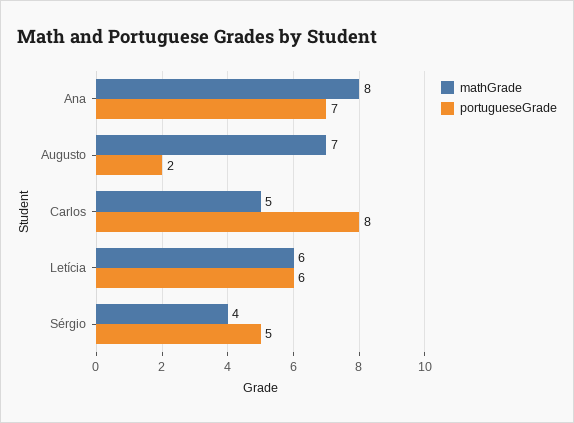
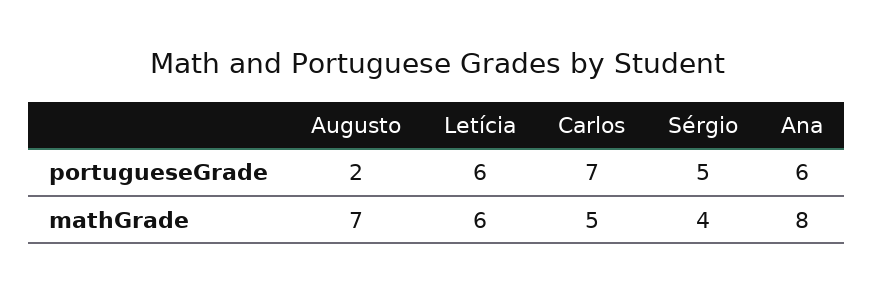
  {
    "mathGrade": {
      "Ana": 8,
      "Augusto": 7,
      "Carlos": 5,
      "Letícia": 6,
      "Sérgio": 4
    },
    "portugueseGrade": {
-     "Ana": 7,
+     "Ana": 6,
      "Augusto": 2,
-     "Carlos": 8,
+     "Carlos": 7,
      "Letícia": 6,
      "Sérgio": 5
    }
  }

